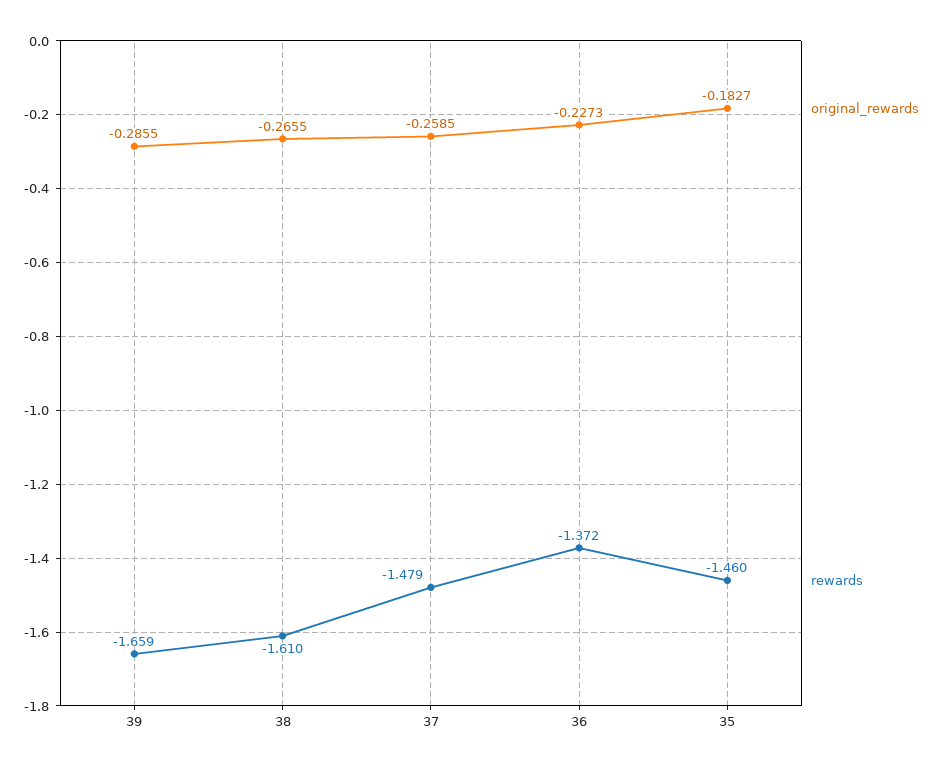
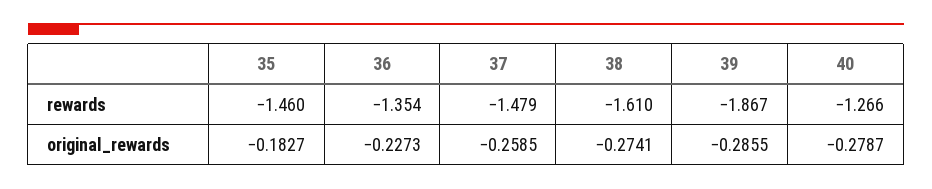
  {
    "original_rewards": {
      "39": -0.2855,
-     "38": -0.2655,
+     "38": -0.2741,
      "37": -0.2585,
      "36": -0.2273,
-     "35": -0.1827
+     "35": -0.1827,
+     "40": -0.2787
    },
    "rewards": {
-     "39": -1.659,
+     "39": -1.867,
      "38": -1.61,
      "37": -1.479,
-     "36": -1.372,
+     "36": -1.354,
-     "35": -1.46
+     "35": -1.46,
+     "40": -1.266
    }
  }

